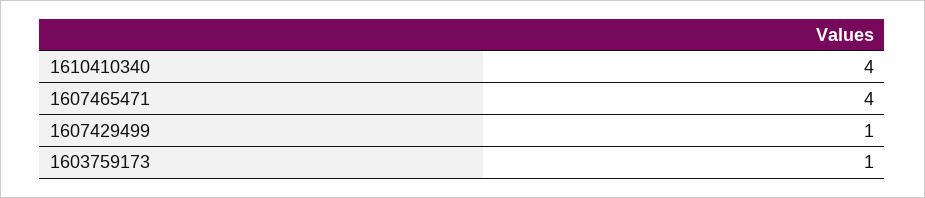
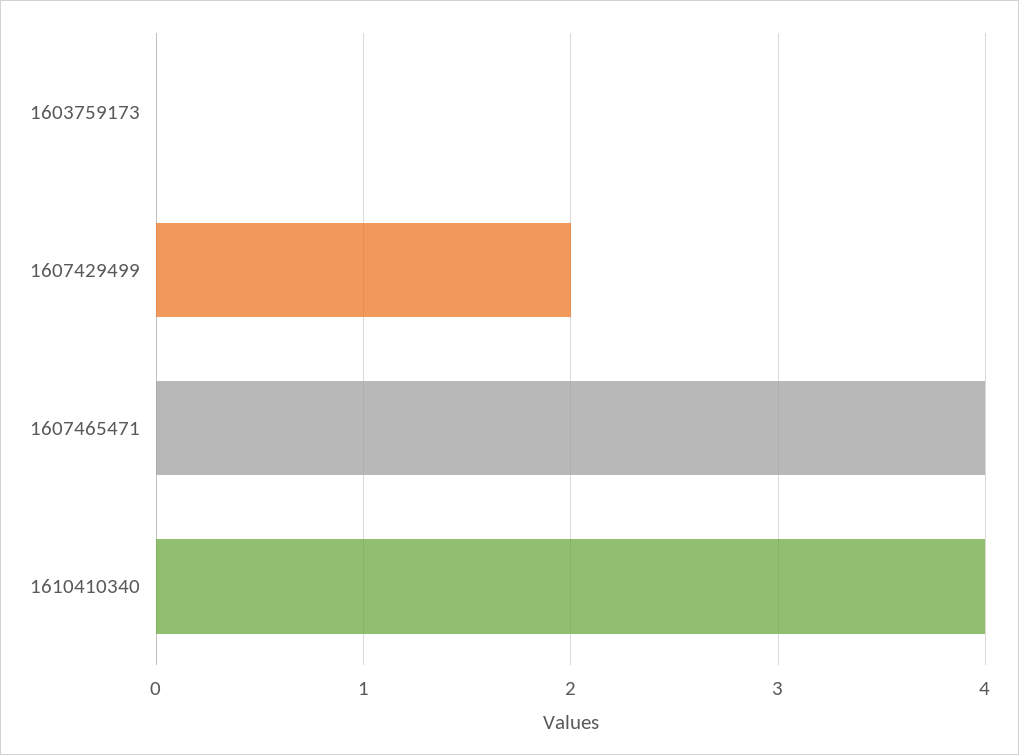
  {
    "1610410340": 4,
    "1607465471": 4,
-   "1607429499": 1,
+   "1607429499": 2,
-   "1603759173": 1
+   "1603759173": 0
  }

